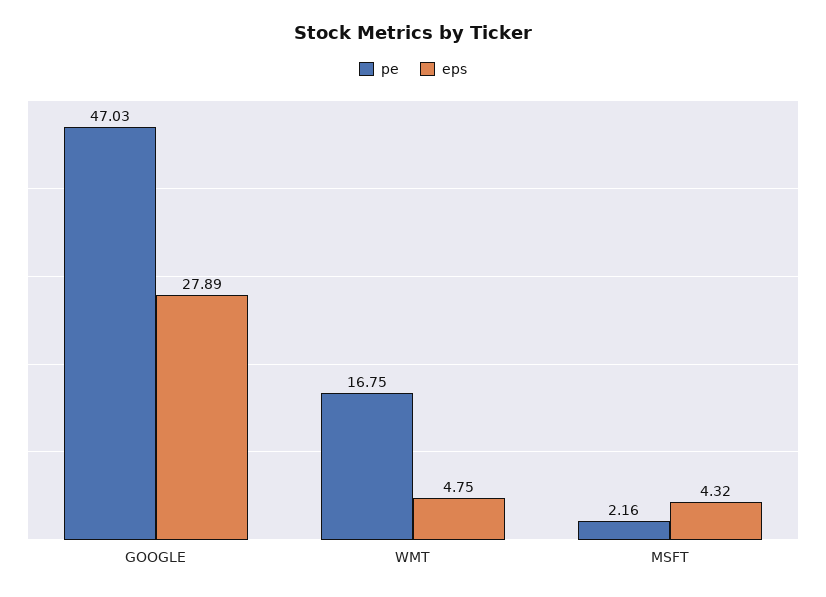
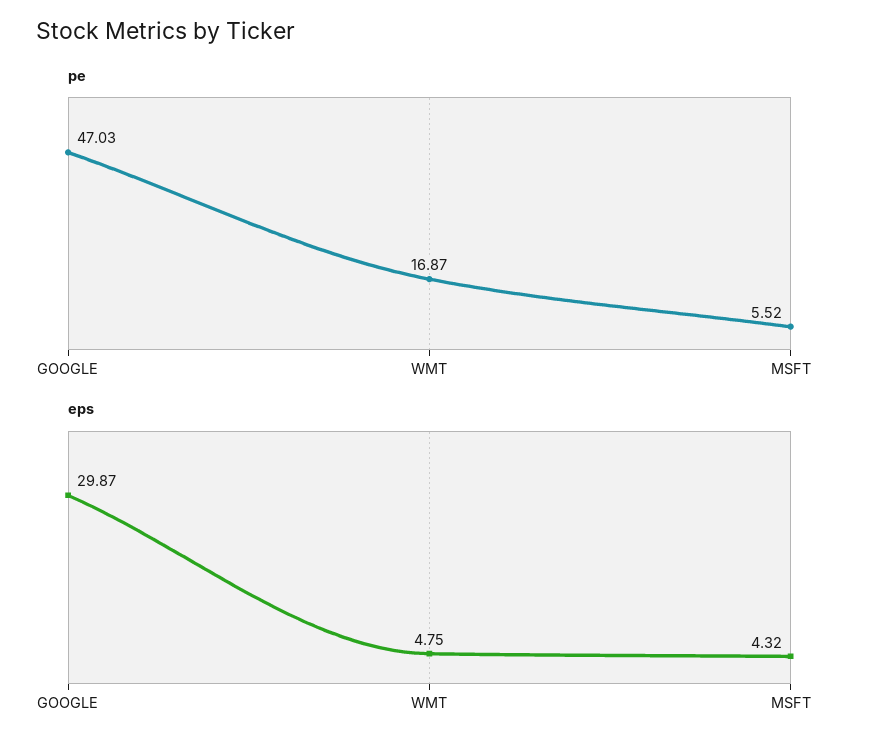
  {
    "pe": {
      "GOOGLE": 47.03,
-     "WMT": 16.75,
+     "WMT": 16.87,
-     "MSFT": 2.16
+     "MSFT": 5.52
    },
    "eps": {
-     "GOOGLE": 27.89,
+     "GOOGLE": 29.87,
      "WMT": 4.75,
      "MSFT": 4.32
    }
  }

